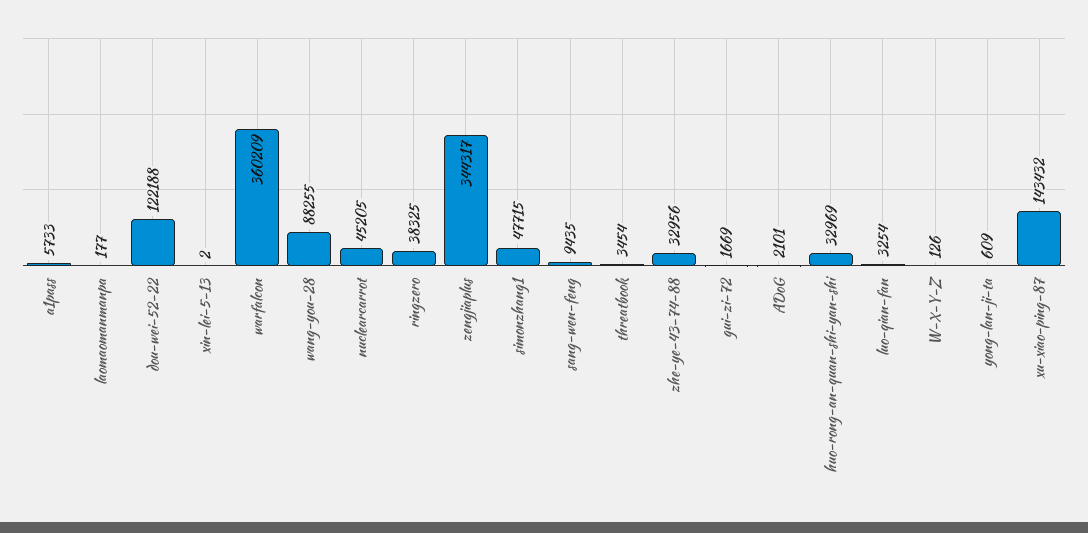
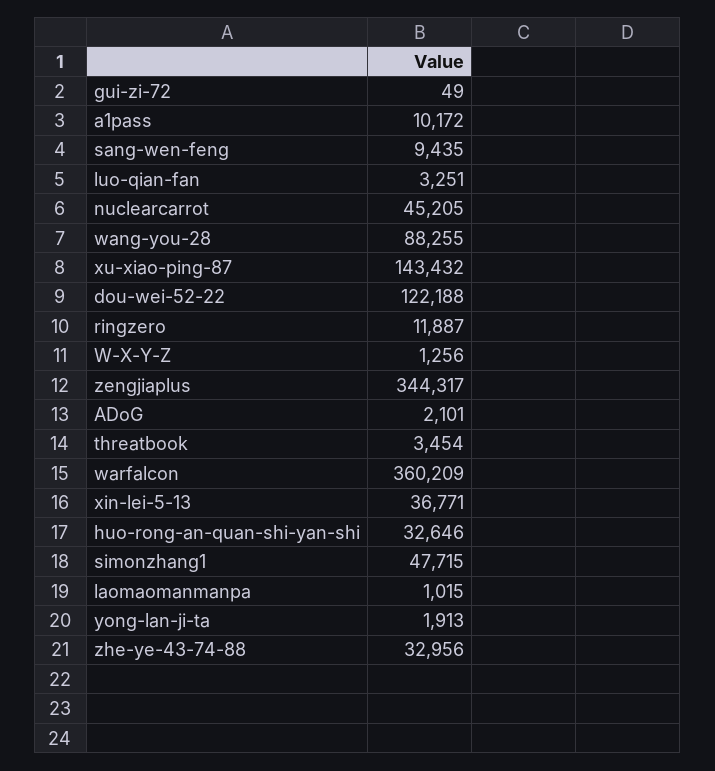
  {
-   "a1pass": 5733,
+   "a1pass": 10172,
-   "laomaomanmanpa": 177,
+   "laomaomanmanpa": 1015,
    "dou-wei-52-22": 122188,
-   "xin-lei-5-13": 2,
+   "xin-lei-5-13": 36771,
    "warfalcon": 360209,
    "wang-you-28": 88255,
    "nuclearcarrot": 45205,
-   "ringzero": 38325,
+   "ringzero": 11887,
    "zengjiaplus": 344317,
    "simonzhang1": 47715,
    "sang-wen-feng": 9435,
    "threatbook": 3454,
    "zhe-ye-43-74-88": 32956,
-   "gui-zi-72": 1669,
+   "gui-zi-72": 49,
    "ADoG": 2101,
-   "huo-rong-an-quan-shi-yan-shi": 32969,
+   "huo-rong-an-quan-shi-yan-shi": 32646,
-   "luo-qian-fan": 3254,
+   "luo-qian-fan": 3251,
-   "W-X-Y-Z": 126,
+   "W-X-Y-Z": 1256,
-   "yong-lan-ji-ta": 609,
+   "yong-lan-ji-ta": 1913,
    "xu-xiao-ping-87": 143432
  }

